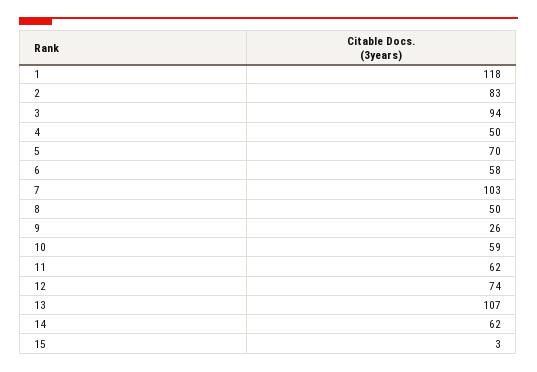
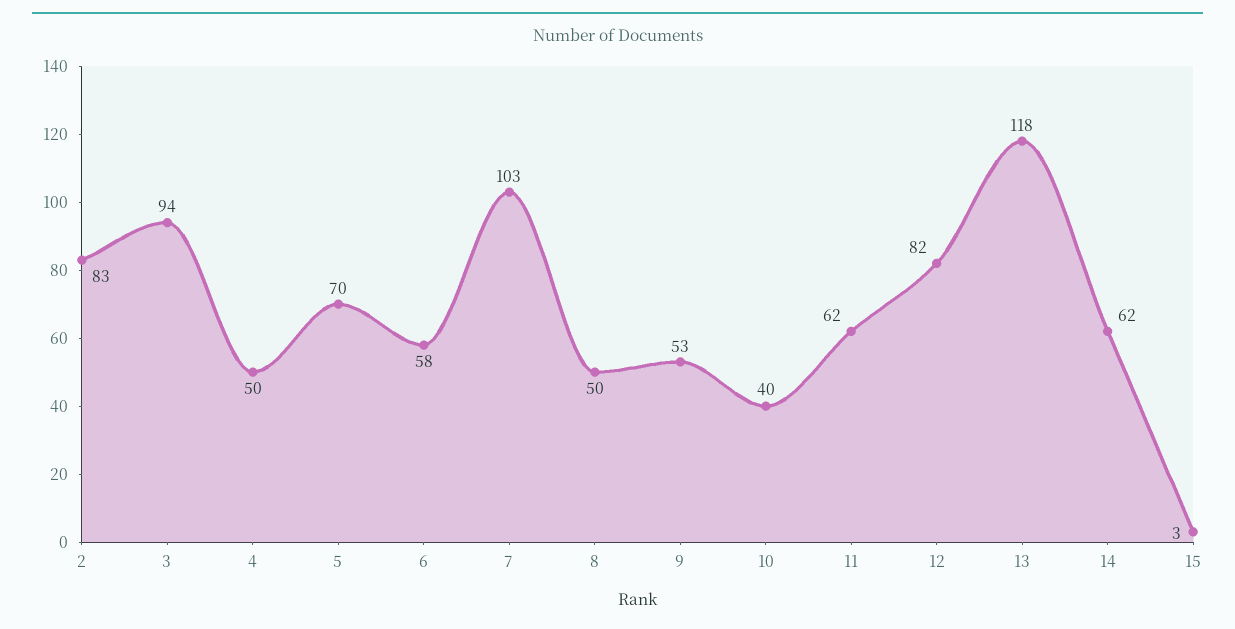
  {
-   "1": 118,
    "2": 83,
    "3": 94,
    "4": 50,
    "5": 70,
    "6": 58,
    "7": 103,
    "8": 50,
-   "9": 26,
+   "9": 53,
-   "10": 59,
+   "10": 40,
    "11": 62,
-   "12": 74,
+   "12": 82,
-   "13": 107,
+   "13": 118,
    "14": 62,
    "15": 3
  }

